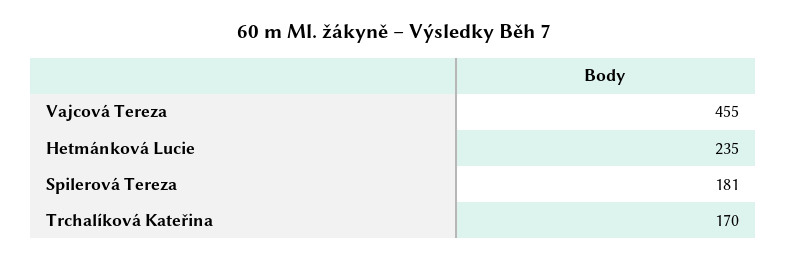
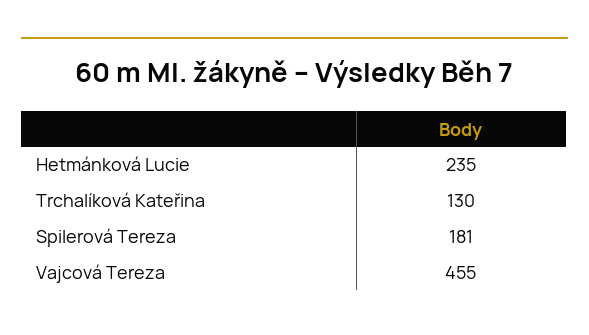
  {
    "Vajcová Tereza": 455,
    "Hetmánková Lucie": 235,
    "Spilerová Tereza": 181,
-   "Trchalíková Kateřina": 170
+   "Trchalíková Kateřina": 130
  }

